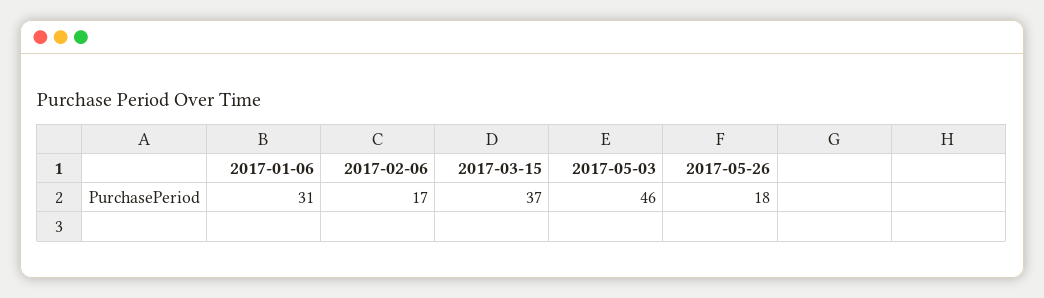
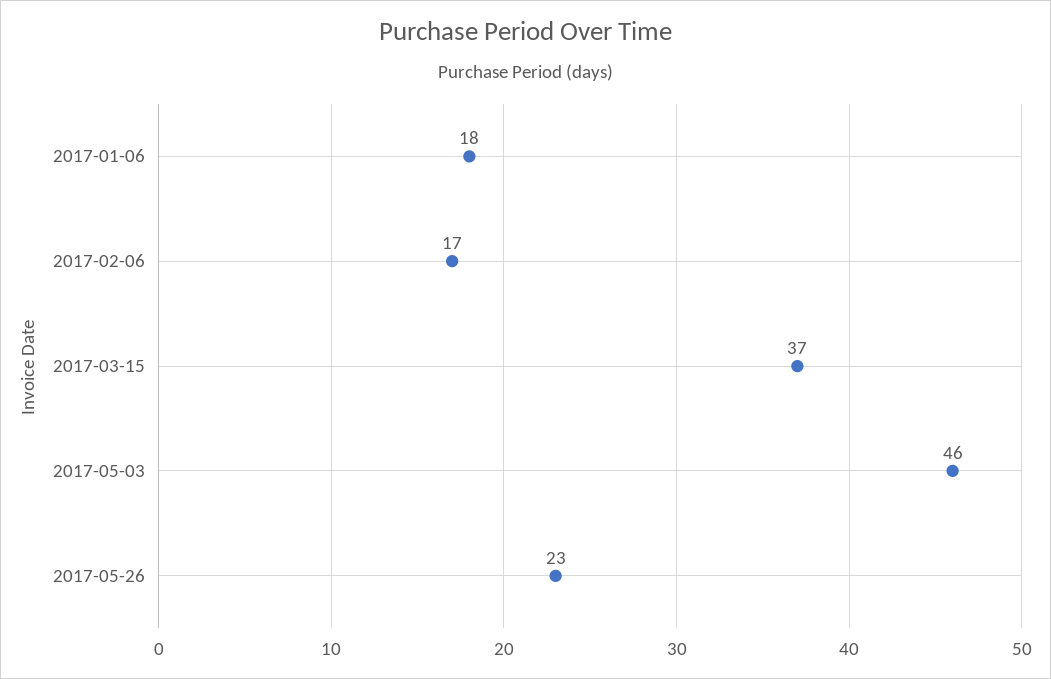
  {
-   "2017-01-06": 31,
+   "2017-01-06": 18,
    "2017-02-06": 17,
    "2017-03-15": 37,
    "2017-05-03": 46,
-   "2017-05-26": 18
+   "2017-05-26": 23
  }

